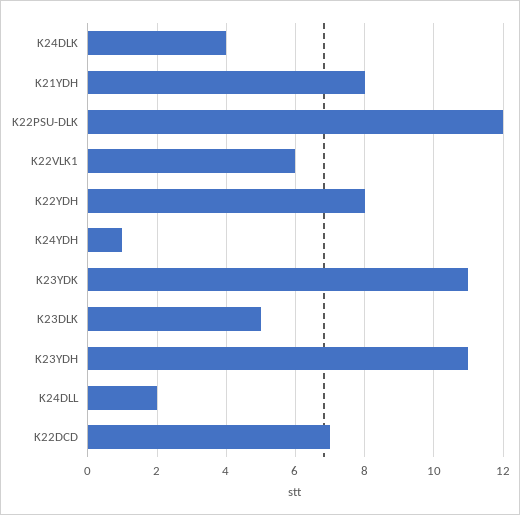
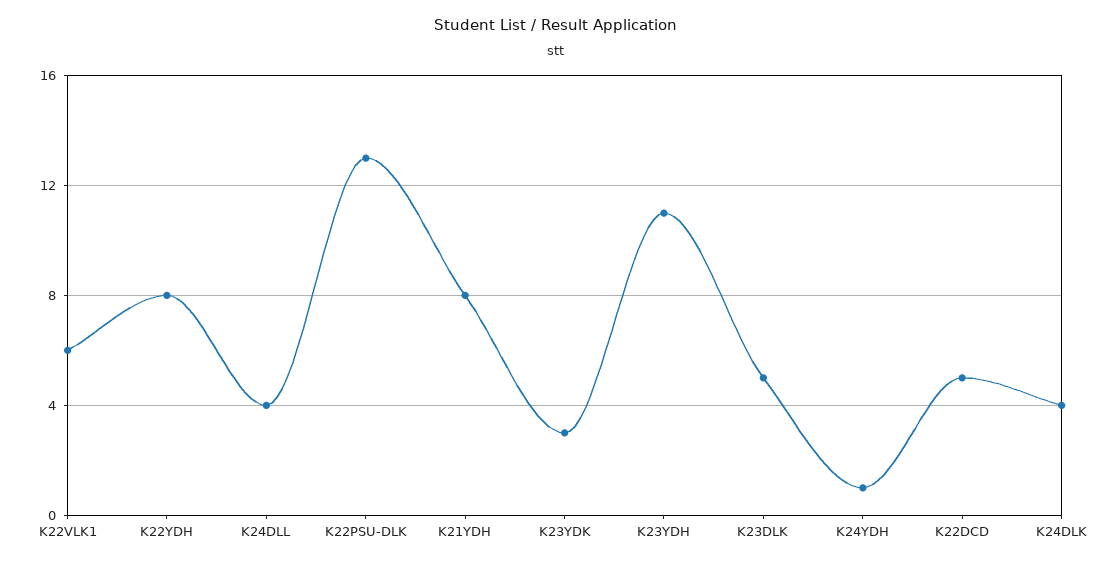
  {
    "K24DLK": 4,
    "K21YDH": 8,
-   "K22PSU-DLK": 12,
+   "K22PSU-DLK": 13,
    "K22VLK1": 6,
    "K22YDH": 8,
    "K24YDH": 1,
-   "K23YDK": 11,
+   "K23YDK": 3,
    "K23DLK": 5,
    "K23YDH": 11,
-   "K24DLL": 2,
+   "K24DLL": 4,
-   "K22DCD": 7
+   "K22DCD": 5
  }

